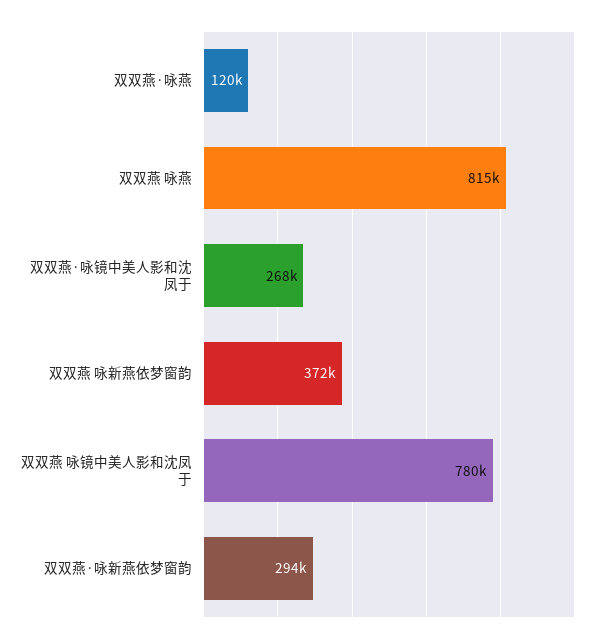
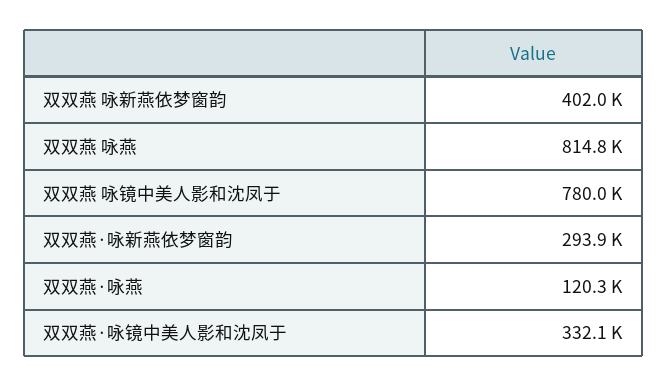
  {
    "双双燕·咏燕": 120300,
    "双双燕 咏燕": 814800,
-   "双双燕·咏镜中美人影和沈凤于": 268000,
+   "双双燕·咏镜中美人影和沈凤于": 332100,
-   "双双燕 咏新燕依梦窗韵": 372000,
+   "双双燕 咏新燕依梦窗韵": 402000,
    "双双燕 咏镜中美人影和沈凤于": 780000,
    "双双燕·咏新燕依梦窗韵": 293900
  }

